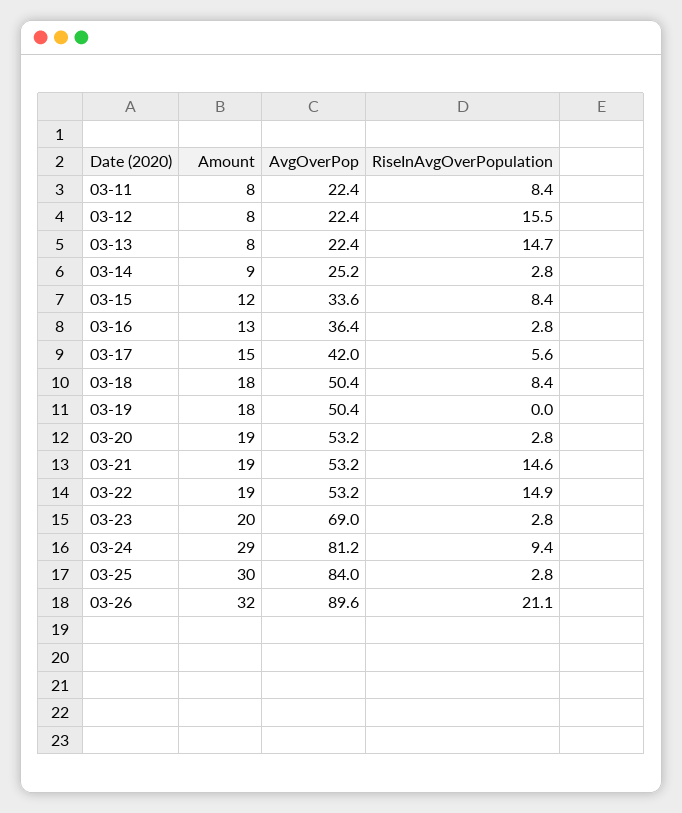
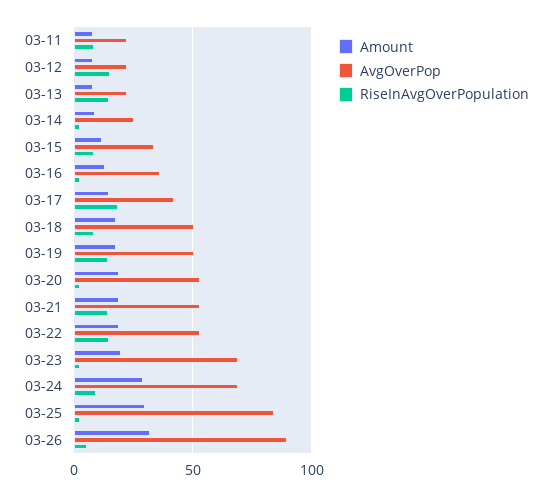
  {
    "Amount": {
      "03-11": 8,
      "03-12": 8,
      "03-13": 8,
      "03-14": 9,
      "03-15": 12,
      "03-16": 13,
      "03-17": 15,
      "03-18": 18,
      "03-19": 18,
      "03-20": 19,
      "03-21": 19,
      "03-22": 19,
      "03-23": 20,
      "03-24": 29,
      "03-25": 30,
      "03-26": 32
    },
    "AvgOverPop": {
      "03-11": 22.4,
      "03-12": 22.4,
      "03-13": 22.4,
      "03-14": 25.2,
      "03-15": 33.6,
      "03-16": 36.4,
      "03-17": 42,
      "03-18": 50.4,
      "03-19": 50.4,
      "03-20": 53.2,
      "03-21": 53.2,
      "03-22": 53.2,
      "03-23": 69,
-     "03-24": 81.2,
+     "03-24": 70,
      "03-25": 84,
      "03-26": 89.6
    },
    "RiseInAvgOverPopulation": {
      "03-11": 8.4,
      "03-12": 15.5,
      "03-13": 14.7,
      "03-14": 2.8,
      "03-15": 8.4,
      "03-16": 2.8,
-     "03-17": 5.6,
+     "03-17": 20,
      "03-18": 8.4,
-     "03-19": 0,
+     "03-19": 15,
      "03-20": 2.8,
      "03-21": 14.6,
      "03-22": 14.9,
      "03-23": 2.8,
      "03-24": 9.4,
      "03-25": 2.8,
-     "03-26": 21.1
+     "03-26": 5
    }
  }

